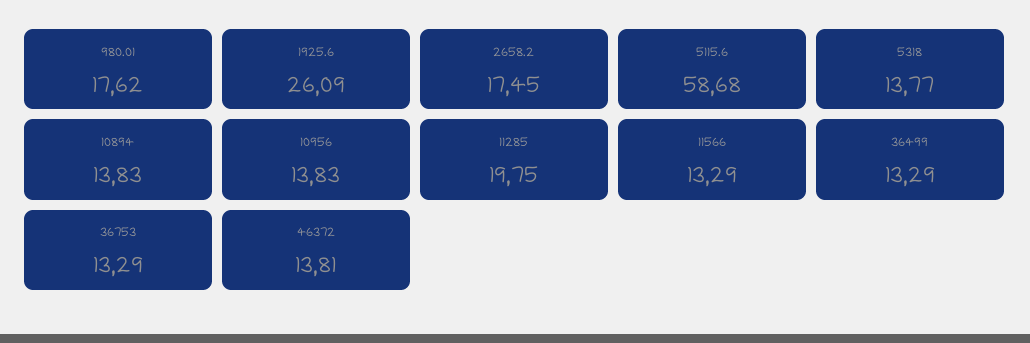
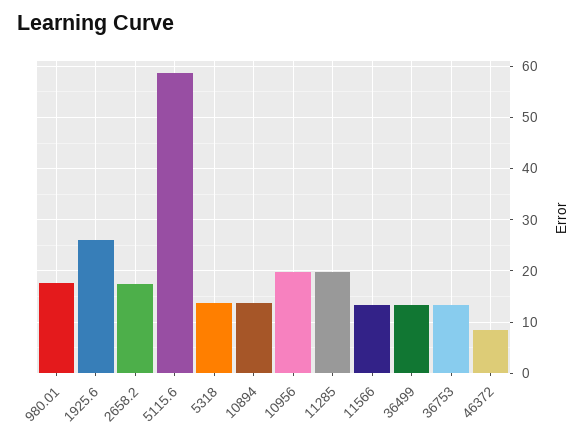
  {
    "980.01": 17.62,
    "1925.6": 26.09,
    "2658.2": 17.45,
    "5115.6": 58.68,
    "5318": 13.77,
    "10894": 13.83,
-   "10956": 13.83,
+   "10956": 20,
    "11285": 19.75,
    "11566": 13.29,
    "36499": 13.29,
    "36753": 13.29,
-   "46372": 13.81
+   "46372": 8
  }

